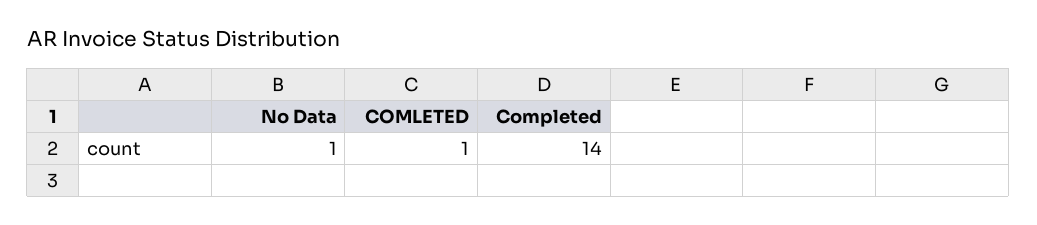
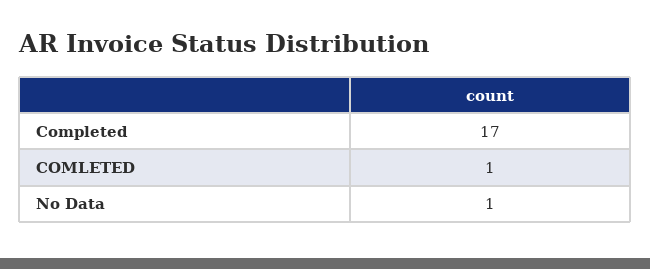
  {
    "No Data": 1,
    "COMLETED": 1,
-   "Completed": 14
+   "Completed": 17
  }

